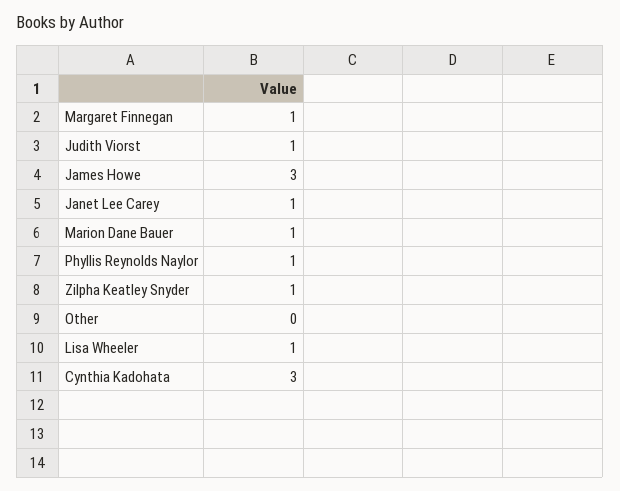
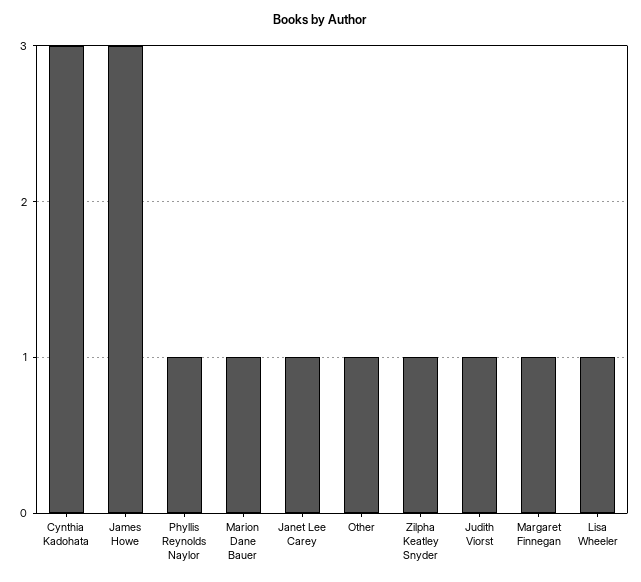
  {
    "Margaret Finnegan": 1,
    "Judith Viorst": 1,
    "James Howe": 3,
    "Janet Lee Carey": 1,
    "Marion Dane Bauer": 1,
    "Phyllis Reynolds Naylor": 1,
    "Zilpha Keatley Snyder": 1,
-   "Other": 0,
+   "Other": 1,
    "Lisa Wheeler": 1,
    "Cynthia Kadohata": 3
  }

